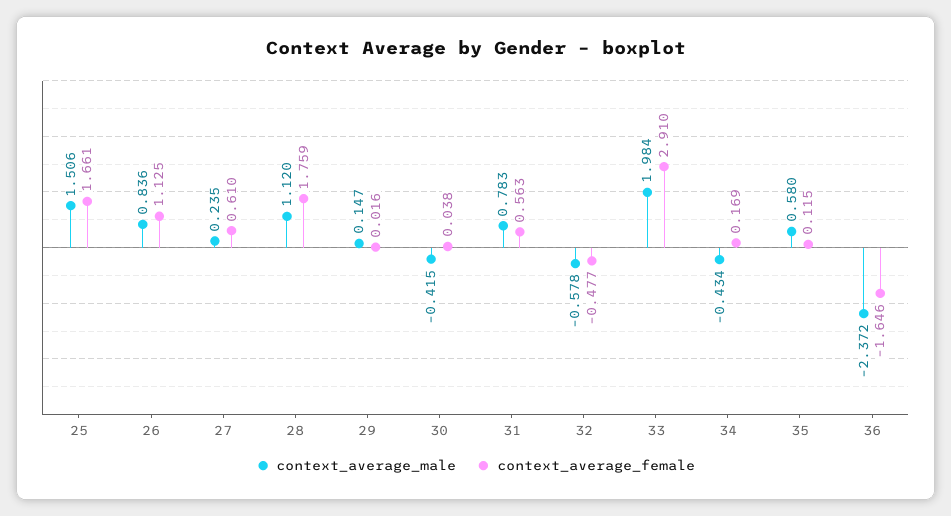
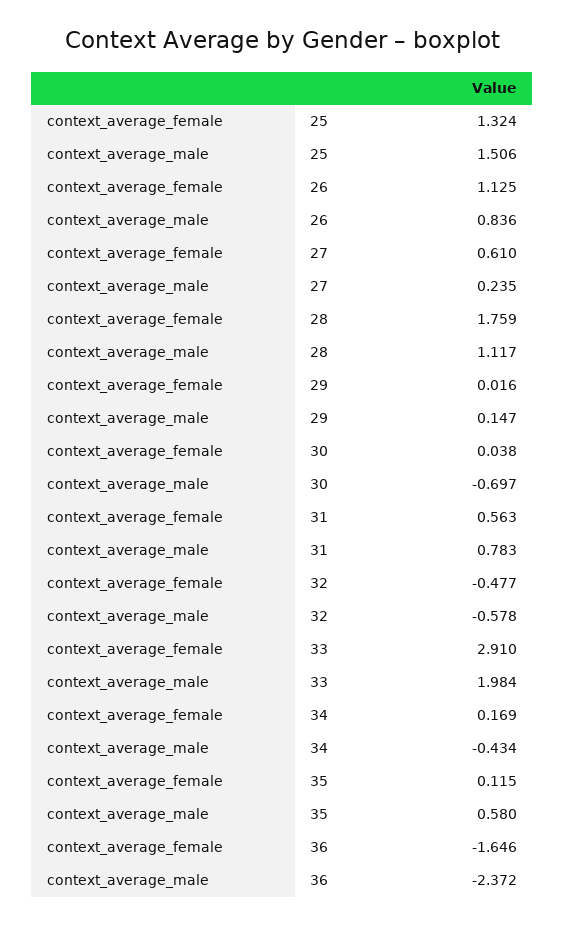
  {
    "context_average_male": {
      "25": 1.506,
      "26": 0.836,
      "27": 0.235,
-     "28": 1.12,
+     "28": 1.117,
      "29": 0.147,
-     "30": -0.415,
+     "30": -0.697,
      "31": 0.783,
      "32": -0.578,
      "33": 1.984,
      "34": -0.434,
      "35": 0.58,
      "36": -2.372
    },
    "context_average_female": {
-     "25": 1.661,
+     "25": 1.324,
      "26": 1.125,
      "27": 0.61,
      "28": 1.759,
      "29": 0.016,
      "30": 0.038,
      "31": 0.563,
      "32": -0.477,
      "33": 2.91,
      "34": 0.169,
      "35": 0.115,
      "36": -1.646
    }
  }

